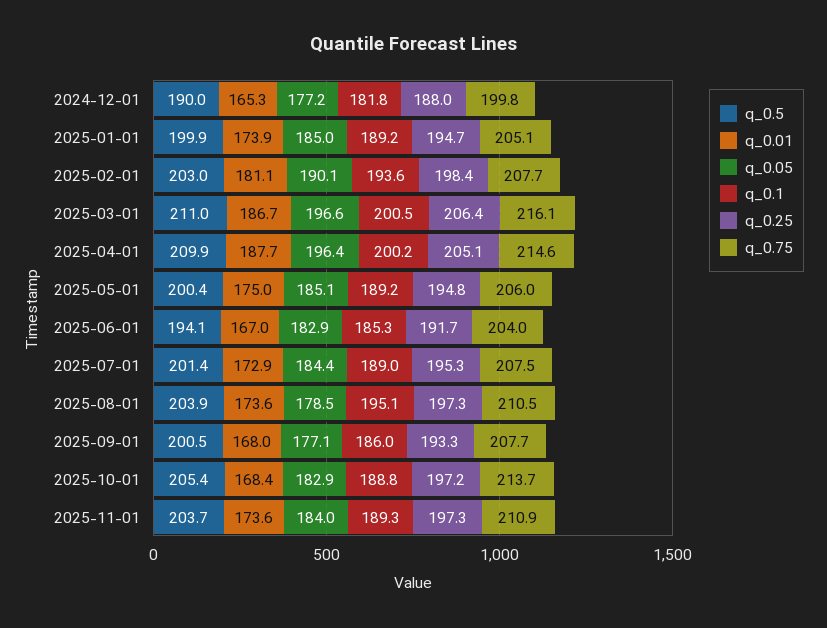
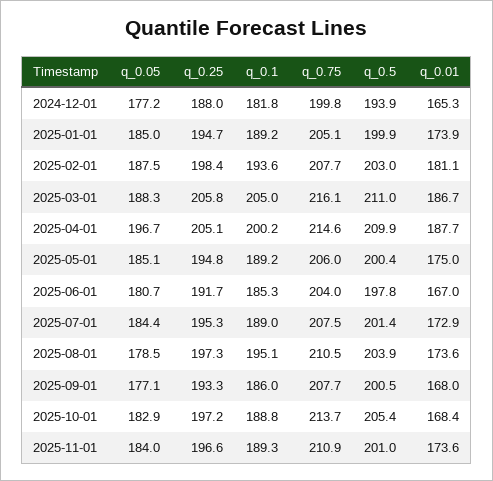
  {
    "q_0.5": {
-     "2024-12-01": 190,
+     "2024-12-01": 193.9,
      "2025-01-01": 199.9,
      "2025-02-01": 203,
      "2025-03-01": 211,
      "2025-04-01": 209.9,
      "2025-05-01": 200.4,
-     "2025-06-01": 194.1,
+     "2025-06-01": 197.8,
      "2025-07-01": 201.4,
      "2025-08-01": 203.9,
      "2025-09-01": 200.5,
      "2025-10-01": 205.4,
-     "2025-11-01": 203.7
+     "2025-11-01": 201
    },
    "q_0.01": {
      "2024-12-01": 165.3,
      "2025-01-01": 173.9,
      "2025-02-01": 181.1,
      "2025-03-01": 186.7,
      "2025-04-01": 187.7,
      "2025-05-01": 175,
      "2025-06-01": 167,
      "2025-07-01": 172.9,
      "2025-08-01": 173.6,
      "2025-09-01": 168,
      "2025-10-01": 168.4,
      "2025-11-01": 173.6
    },
    "q_0.05": {
      "2024-12-01": 177.2,
      "2025-01-01": 185,
-     "2025-02-01": 190.1,
+     "2025-02-01": 187.5,
-     "2025-03-01": 196.6,
+     "2025-03-01": 188.3,
-     "2025-04-01": 196.4,
+     "2025-04-01": 196.7,
      "2025-05-01": 185.1,
-     "2025-06-01": 182.9,
+     "2025-06-01": 180.7,
      "2025-07-01": 184.4,
      "2025-08-01": 178.5,
      "2025-09-01": 177.1,
      "2025-10-01": 182.9,
      "2025-11-01": 184
    },
    "q_0.1": {
      "2024-12-01": 181.8,
      "2025-01-01": 189.2,
      "2025-02-01": 193.6,
-     "2025-03-01": 200.5,
+     "2025-03-01": 205,
      "2025-04-01": 200.2,
      "2025-05-01": 189.2,
      "2025-06-01": 185.3,
      "2025-07-01": 189,
      "2025-08-01": 195.1,
      "2025-09-01": 186,
      "2025-10-01": 188.8,
      "2025-11-01": 189.3
    },
    "q_0.25": {
      "2024-12-01": 188,
      "2025-01-01": 194.7,
      "2025-02-01": 198.4,
-     "2025-03-01": 206.4,
+     "2025-03-01": 205.8,
      "2025-04-01": 205.1,
      "2025-05-01": 194.8,
      "2025-06-01": 191.7,
      "2025-07-01": 195.3,
      "2025-08-01": 197.3,
      "2025-09-01": 193.3,
      "2025-10-01": 197.2,
-     "2025-11-01": 197.3
+     "2025-11-01": 196.6
    },
    "q_0.75": {
      "2024-12-01": 199.8,
      "2025-01-01": 205.1,
      "2025-02-01": 207.7,
      "2025-03-01": 216.1,
      "2025-04-01": 214.6,
      "2025-05-01": 206,
      "2025-06-01": 204,
      "2025-07-01": 207.5,
      "2025-08-01": 210.5,
      "2025-09-01": 207.7,
      "2025-10-01": 213.7,
      "2025-11-01": 210.9
    }
  }

